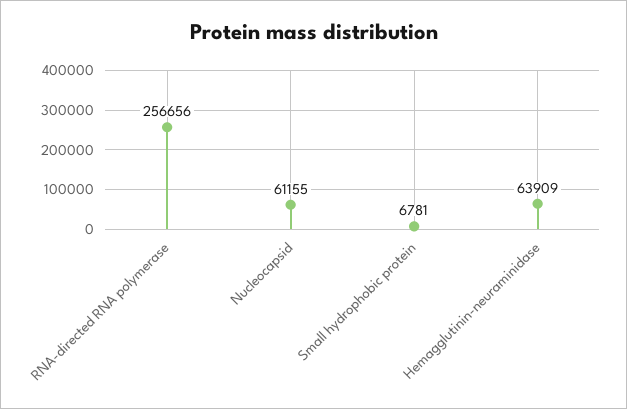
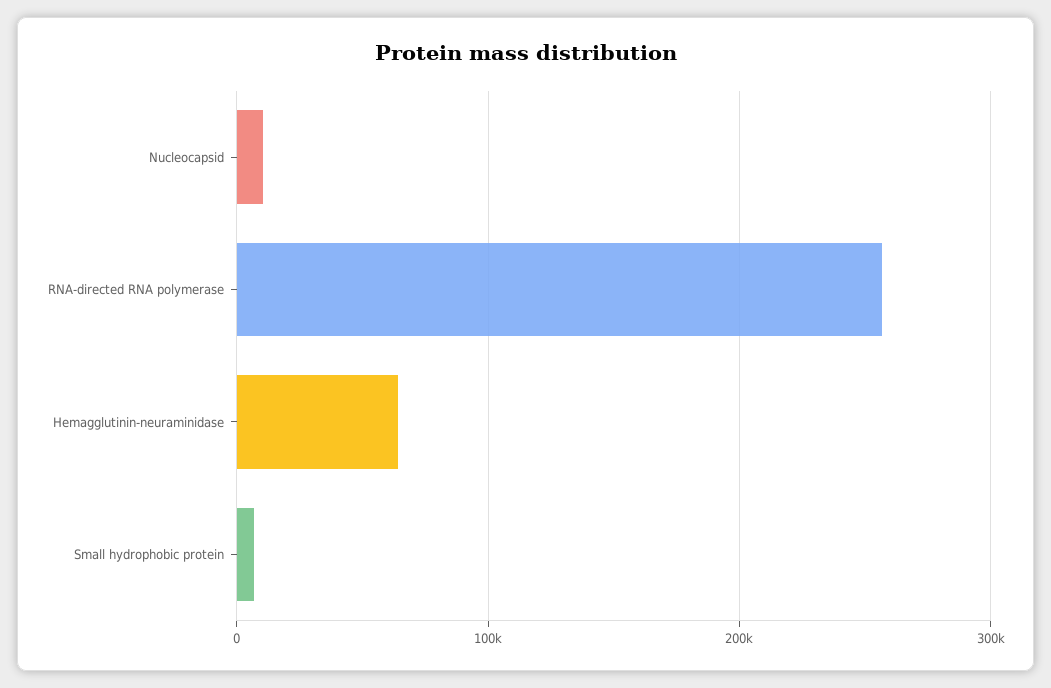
  {
    "RNA-directed RNA polymerase": 256656,
-   "Nucleocapsid": 61155,
+   "Nucleocapsid": 10000,
    "Small hydrophobic protein": 6781,
    "Hemagglutinin-neuraminidase": 63909
  }

